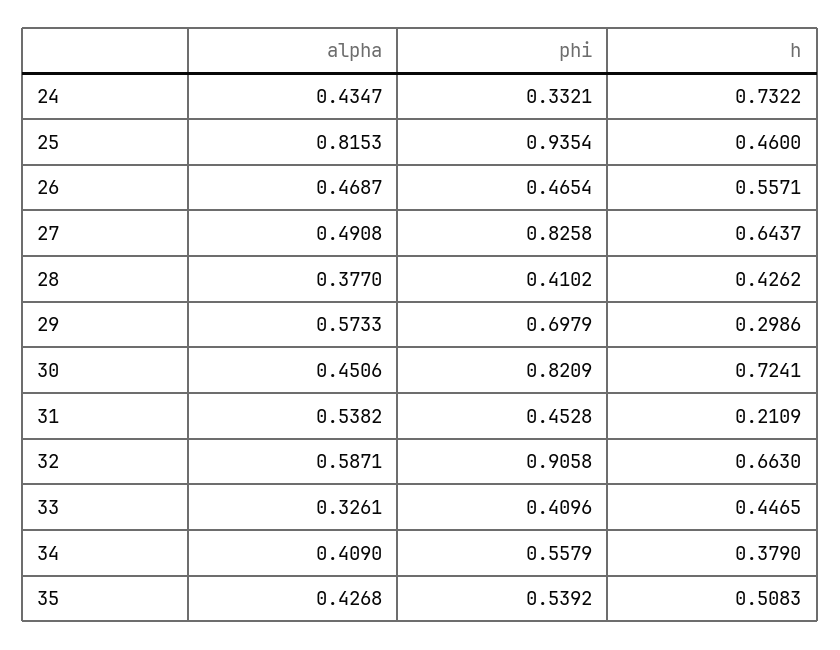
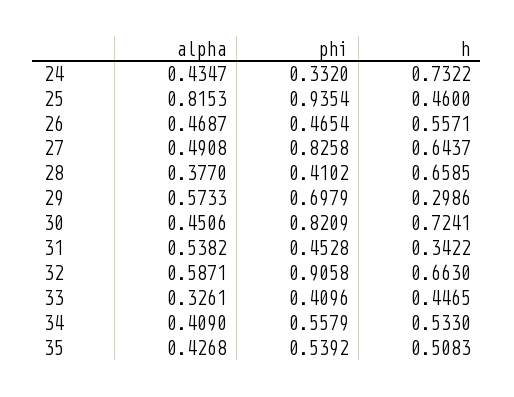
  {
    "alpha": {
      "24": 0.4347,
      "25": 0.8153,
      "26": 0.4687,
      "27": 0.4908,
      "28": 0.377,
      "29": 0.5733,
      "30": 0.4506,
      "31": 0.5382,
      "32": 0.5871,
      "33": 0.3261,
      "34": 0.409,
      "35": 0.4268
    },
    "phi": {
-     "24": 0.3321,
+     "24": 0.332,
      "25": 0.9354,
      "26": 0.4654,
      "27": 0.8258,
      "28": 0.4102,
      "29": 0.6979,
      "30": 0.8209,
      "31": 0.4528,
      "32": 0.9058,
      "33": 0.4096,
      "34": 0.5579,
      "35": 0.5392
    },
    "h": {
      "24": 0.7322,
      "25": 0.46,
      "26": 0.5571,
      "27": 0.6437,
-     "28": 0.4262,
+     "28": 0.6585,
      "29": 0.2986,
      "30": 0.7241,
-     "31": 0.2109,
+     "31": 0.3422,
      "32": 0.663,
      "33": 0.4465,
-     "34": 0.379,
+     "34": 0.533,
      "35": 0.5083
    }
  }

